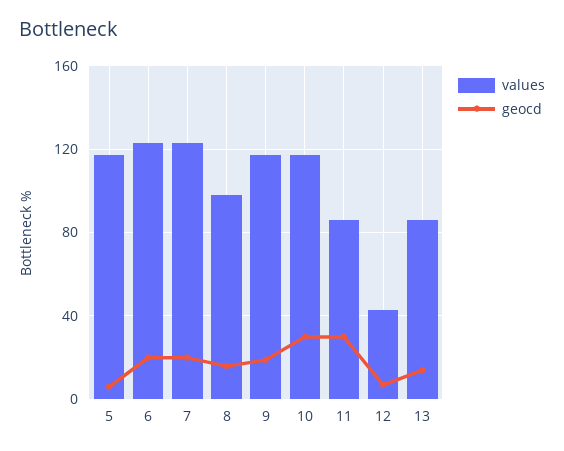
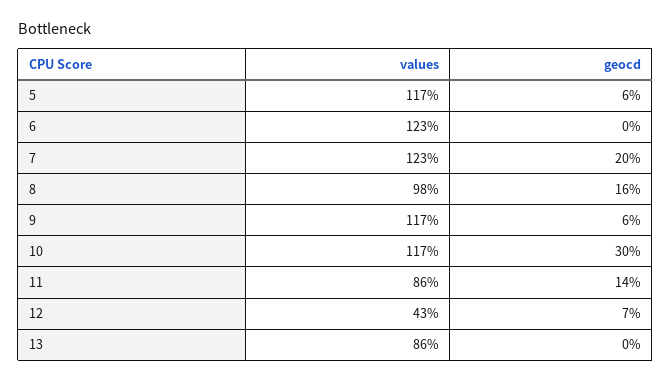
  {
    "values": {
      "5": 117,
      "6": 123,
      "7": 123,
      "8": 98,
      "9": 117,
      "10": 117,
      "11": 86,
      "12": 43,
      "13": 86
    },
    "geocd": {
      "5": 6,
-     "6": 20,
+     "6": 0,
      "7": 20,
      "8": 16,
-     "9": 20,
+     "9": 6,
      "10": 30,
-     "11": 30,
+     "11": 14,
      "12": 7,
-     "13": 15
+     "13": 0
    }
  }

